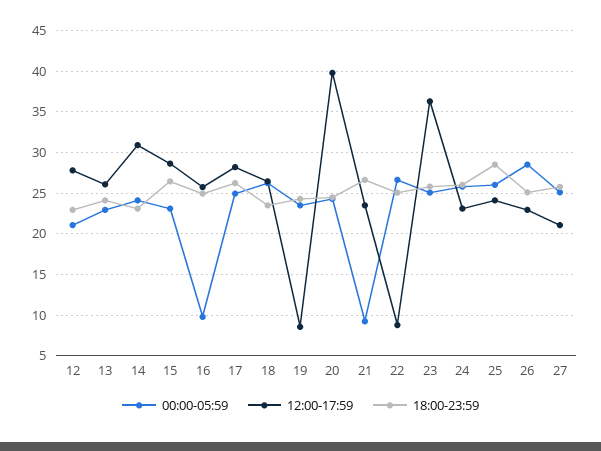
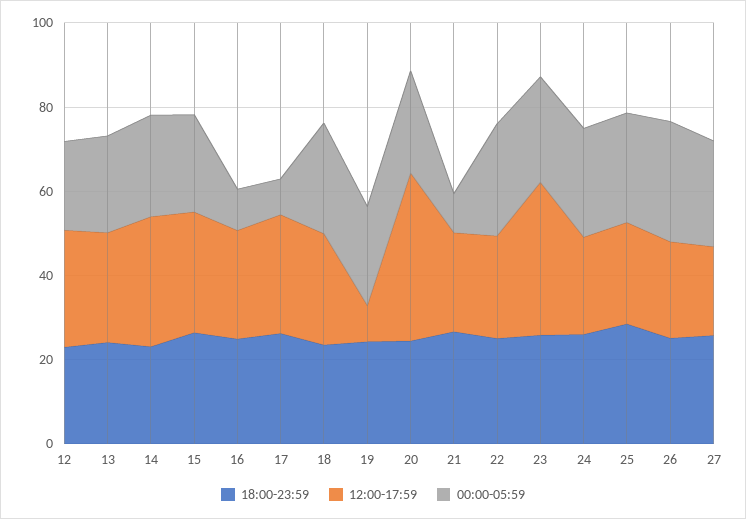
  {
    "00:00-05:59": {
      "12": 21,
      "13": 23,
      "14": 24,
      "15": 23,
      "16": 10,
-     "17": 25,
+     "17": 10,
      "18": 26,
      "19": 24,
      "20": 24,
      "21": 9,
      "22": 27,
      "23": 25,
      "24": 26,
      "25": 26,
      "26": 29,
      "27": 25
    },
    "12:00-17:59": {
      "12": 28,
      "13": 26,
      "14": 31,
      "15": 29,
      "16": 26,
      "17": 28,
      "18": 26,
      "19": 9,
      "20": 40,
      "21": 24,
-     "22": 9,
+     "22": 25,
      "23": 36,
      "24": 23,
      "25": 24,
      "26": 23,
      "27": 21
    },
    "18:00-23:59": {
      "12": 23,
      "13": 24,
      "14": 23,
      "15": 26,
      "16": 25,
      "17": 26,
      "18": 24,
      "19": 24,
      "20": 24,
      "21": 27,
      "22": 25,
      "23": 26,
      "24": 26,
      "25": 29,
      "26": 25,
      "27": 26
    }
  }

